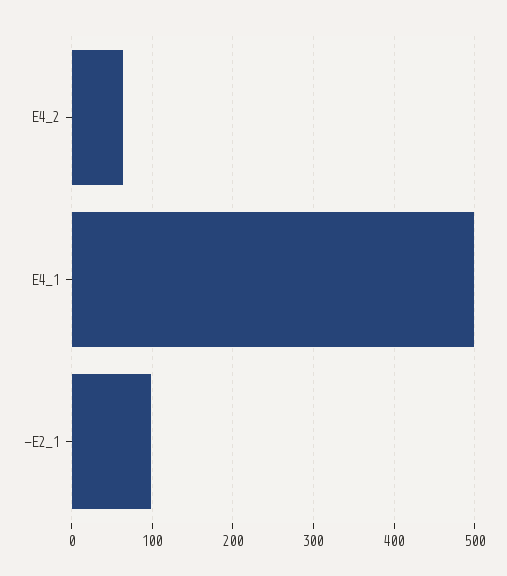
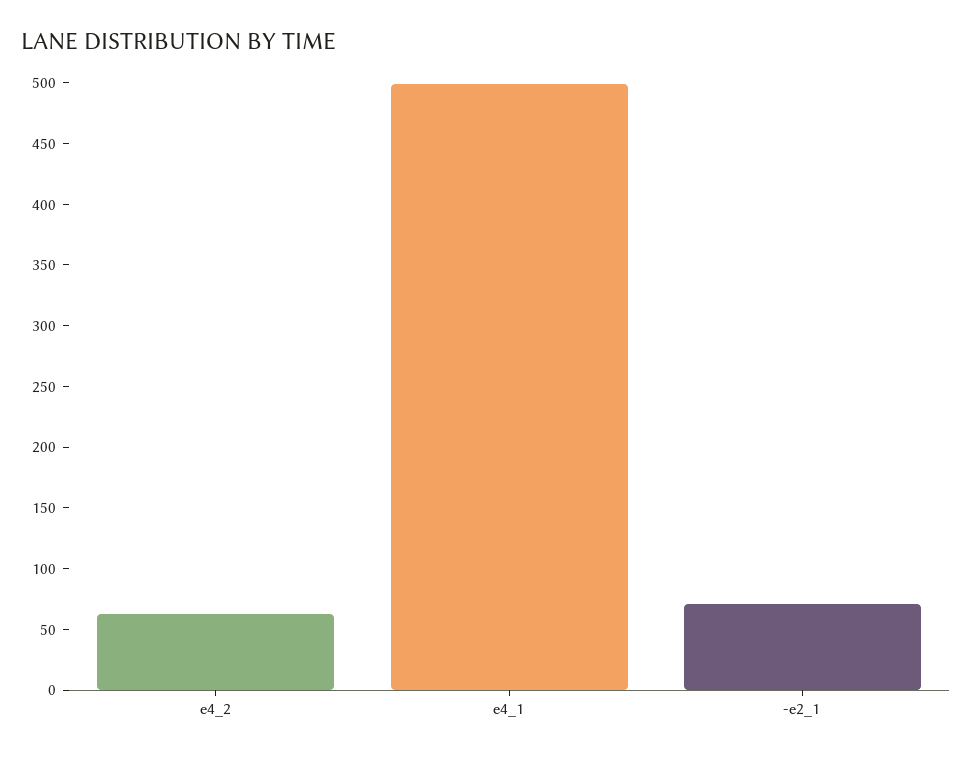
  {
    "E4_2": 60,
    "E4_1": 500,
-   "-E2_1": 100
+   "-E2_1": 70
  }

